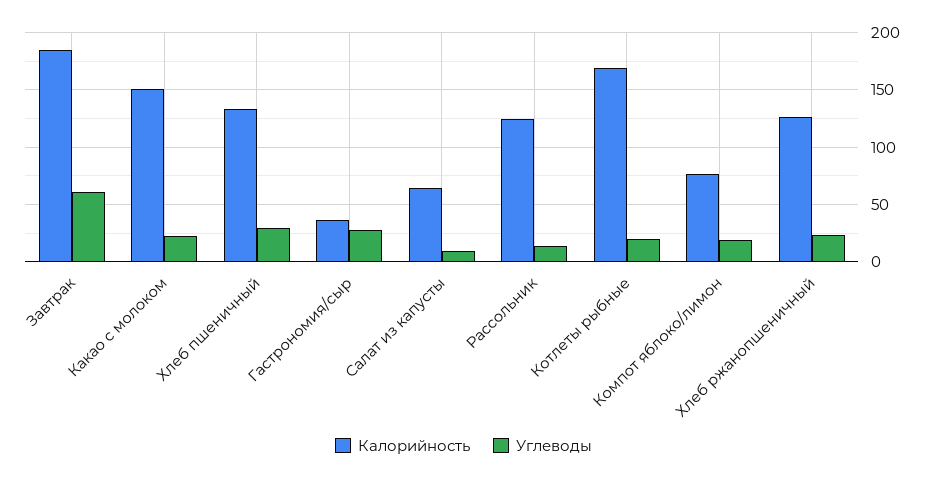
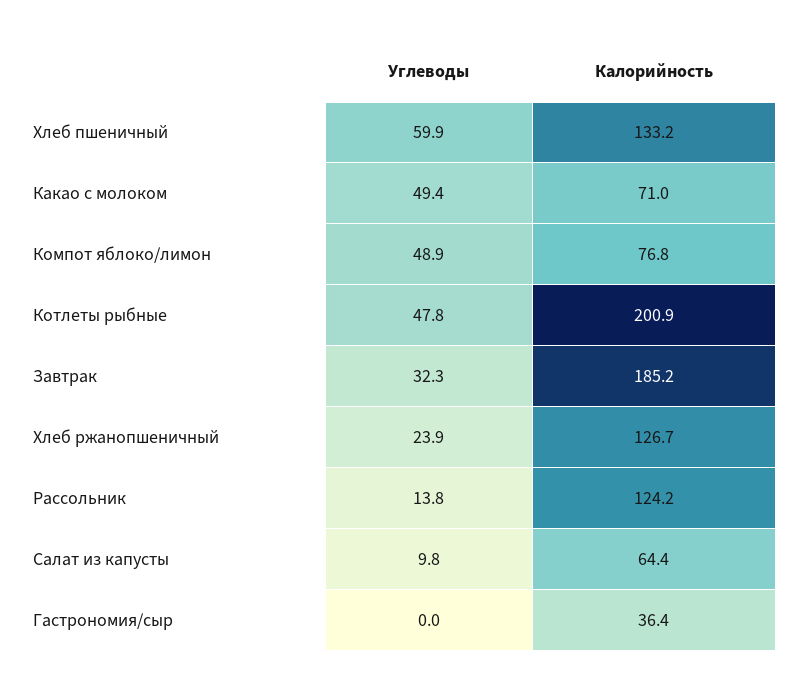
  {
    "Калорийность": {
      "Завтрак": 185.2,
-     "Какао с молоком": 150,
+     "Какао с молоком": 71,
      "Хлеб пшеничный": 133.2,
      "Гастрономия/сыр": 36.4,
      "Салат из капусты": 64.4,
      "Рассольник": 124.2,
-     "Котлеты рыбные": 170,
+     "Котлеты рыбные": 200.9,
      "Компот яблоко/лимон": 76.8,
      "Хлеб ржанопшеничный": 126.7
    },
    "Углеводы": {
-     "Завтрак": 60,
+     "Завтрак": 32.3,
-     "Какао с молоком": 20,
+     "Какао с молоком": 49.4,
-     "Хлеб пшеничный": 30,
+     "Хлеб пшеничный": 59.9,
-     "Гастрономия/сыр": 30,
+     "Гастрономия/сыр": 0,
      "Салат из капусты": 9.8,
      "Рассольник": 13.8,
-     "Котлеты рыбные": 20,
+     "Котлеты рыбные": 47.8,
-     "Компот яблоко/лимон": 20,
+     "Компот яблоко/лимон": 48.9,
      "Хлеб ржанопшеничный": 23.9
    }
  }

